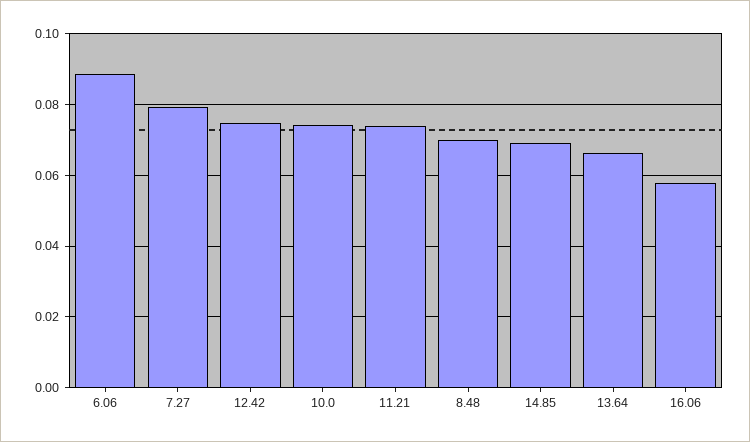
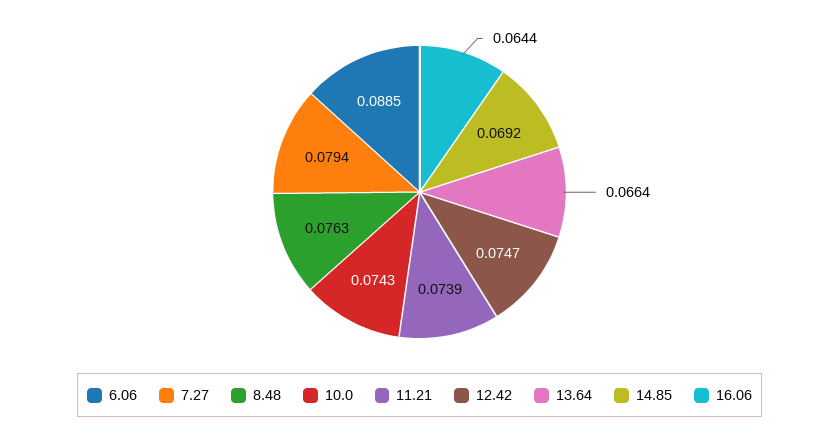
  {
    "6.06": 0.0885,
    "7.27": 0.0794,
    "12.42": 0.0747,
    "10.0": 0.0743,
    "11.21": 0.0739,
-   "8.48": 0.07,
+   "8.48": 0.0763,
    "14.85": 0.0692,
    "13.64": 0.0664,
-   "16.06": 0.058
+   "16.06": 0.0644
  }

